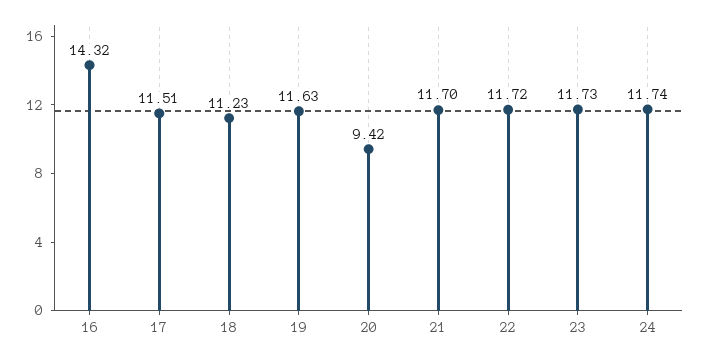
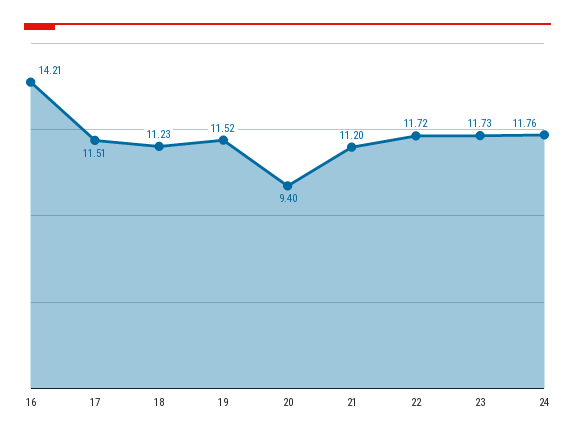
  {
-   "16": 14.32,
+   "16": 14.21,
    "17": 11.51,
    "18": 11.23,
-   "19": 11.63,
+   "19": 11.52,
-   "20": 9.42,
+   "20": 9.4,
-   "21": 11.7,
+   "21": 11.2,
    "22": 11.72,
    "23": 11.73,
-   "24": 11.74
+   "24": 11.76
  }

